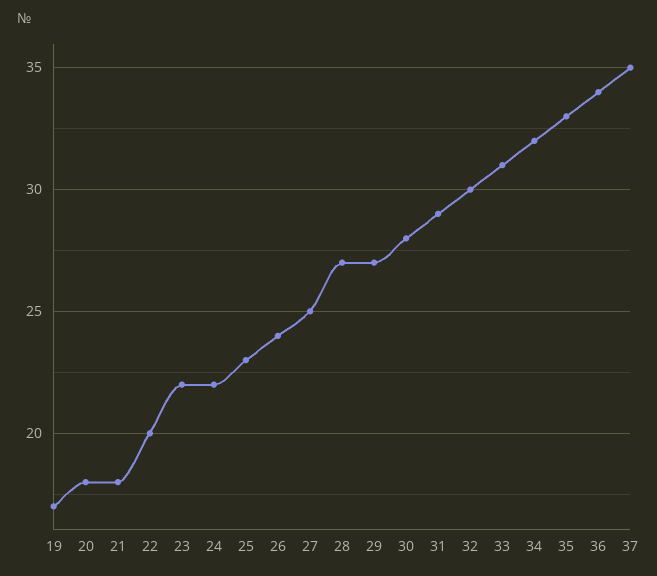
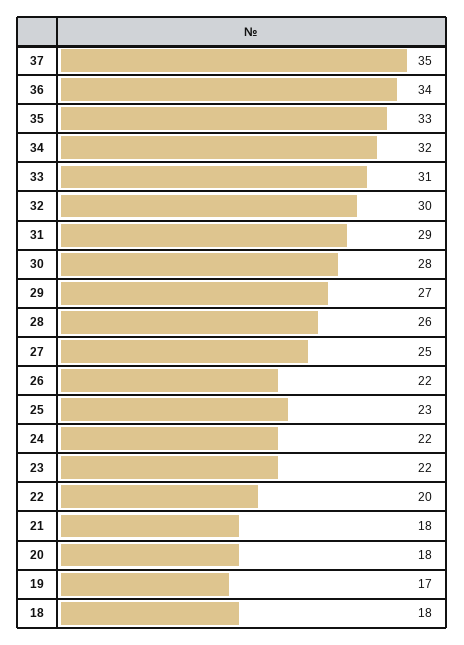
  {
    "19": 17,
    "20": 18,
    "21": 18,
    "22": 20,
    "23": 22,
    "24": 22,
    "25": 23,
-   "26": 24,
+   "26": 22,
    "27": 25,
-   "28": 27,
+   "28": 26,
    "29": 27,
    "30": 28,
    "31": 29,
    "32": 30,
    "33": 31,
    "34": 32,
    "35": 33,
    "36": 34,
-   "37": 35
+   "37": 35,
+   "18": 18
  }

